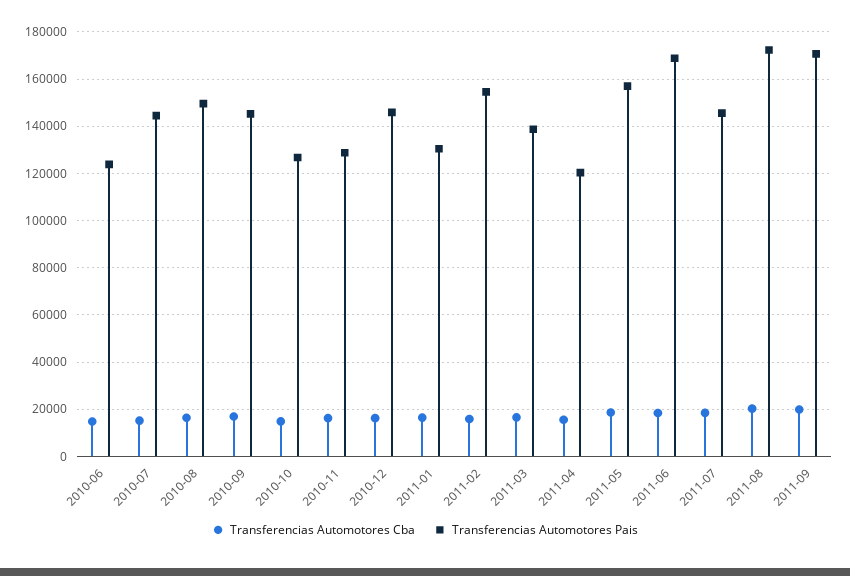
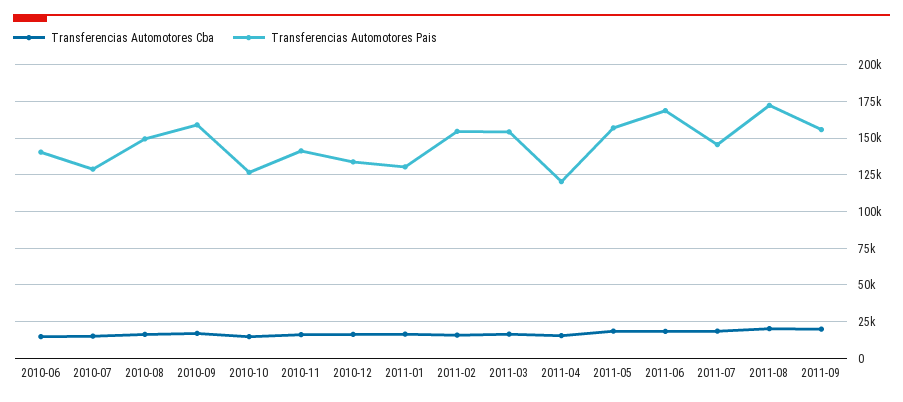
  {
    "Transferencias Automotores Cba": {
      "2010-06": 15000,
      "2010-07": 15000,
      "2010-08": 15000,
      "2010-09": 15000,
      "2010-10": 15000,
      "2010-11": 15000,
      "2010-12": 15000,
      "2011-01": 15000,
      "2011-02": 15000,
      "2011-03": 15000,
      "2011-04": 15000,
      "2011-05": 20000,
      "2011-06": 20000,
      "2011-07": 20000,
      "2011-08": 20000,
      "2011-09": 20000
    },
    "Transferencias Automotores Pais": {
-     "2010-06": 125000,
+     "2010-06": 140000,
-     "2010-07": 145000,
+     "2010-07": 130000,
      "2010-08": 150000,
-     "2010-09": 145000,
+     "2010-09": 160000,
      "2010-10": 125000,
-     "2010-11": 130000,
+     "2010-11": 140000,
-     "2010-12": 145000,
+     "2010-12": 135000,
      "2011-01": 130000,
      "2011-02": 155000,
-     "2011-03": 140000,
+     "2011-03": 155000,
      "2011-04": 120000,
      "2011-05": 155000,
      "2011-06": 170000,
      "2011-07": 145000,
      "2011-08": 170000,
-     "2011-09": 170000
+     "2011-09": 155000
    }
  }

